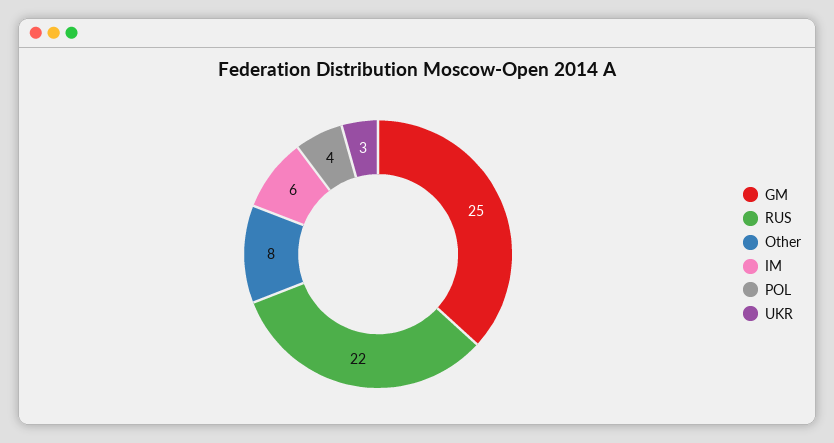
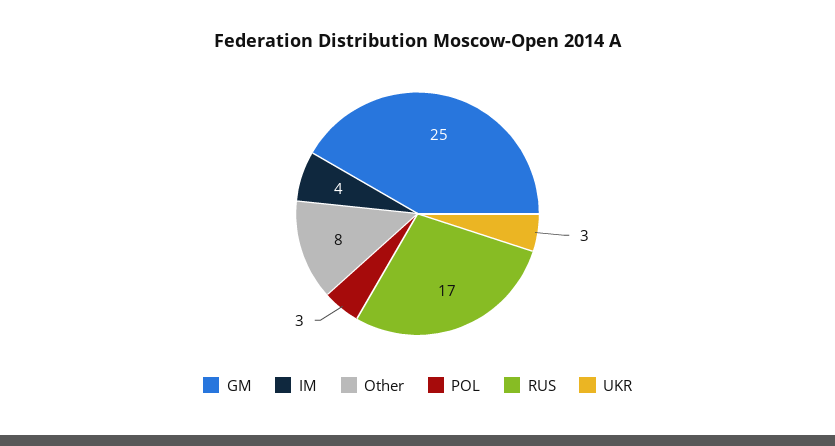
  {
    "GM": 25,
-   "RUS": 22,
+   "RUS": 17,
    "Other": 8,
-   "IM": 6,
+   "IM": 4,
-   "POL": 4,
+   "POL": 3,
    "UKR": 3
  }

